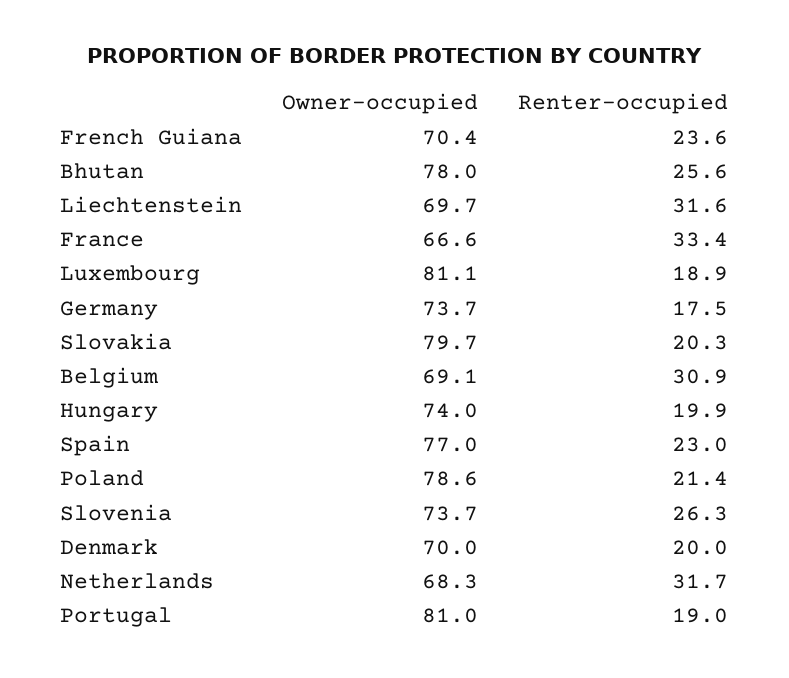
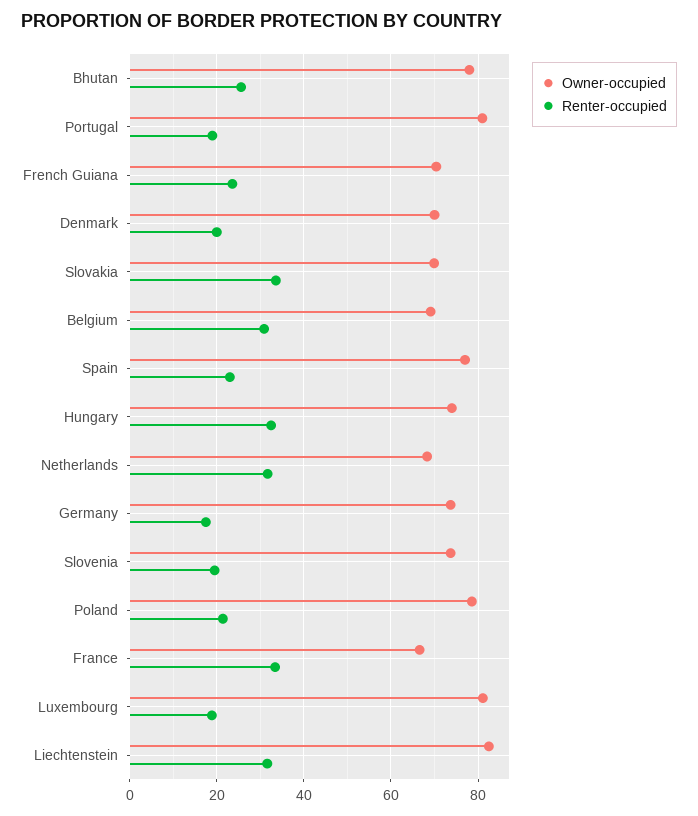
  {
    "Owner-occupied": {
      "French Guiana": 70.4,
      "Bhutan": 78,
-     "Liechtenstein": 69.7,
+     "Liechtenstein": 82,
      "France": 66.6,
      "Luxembourg": 81.1,
      "Germany": 73.7,
-     "Slovakia": 79.7,
+     "Slovakia": 70,
      "Belgium": 69.1,
      "Hungary": 74,
      "Spain": 77,
      "Poland": 78.6,
      "Slovenia": 73.7,
      "Denmark": 70,
      "Netherlands": 68.3,
      "Portugal": 81
    },
    "Renter-occupied": {
      "French Guiana": 23.6,
      "Bhutan": 25.6,
      "Liechtenstein": 31.6,
      "France": 33.4,
      "Luxembourg": 18.9,
      "Germany": 17.5,
-     "Slovakia": 20.3,
+     "Slovakia": 34,
      "Belgium": 30.9,
-     "Hungary": 19.9,
+     "Hungary": 32,
      "Spain": 23,
      "Poland": 21.4,
-     "Slovenia": 26.3,
+     "Slovenia": 20,
      "Denmark": 20,
      "Netherlands": 31.7,
      "Portugal": 19
    }
  }

